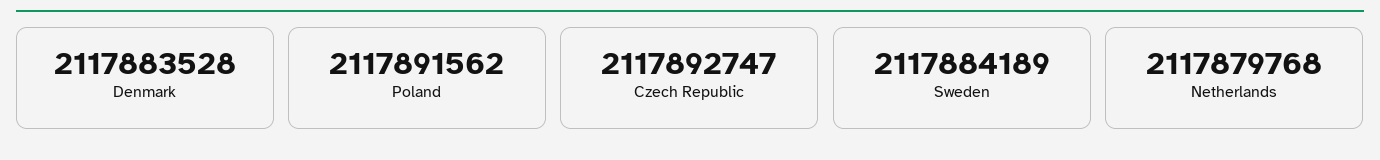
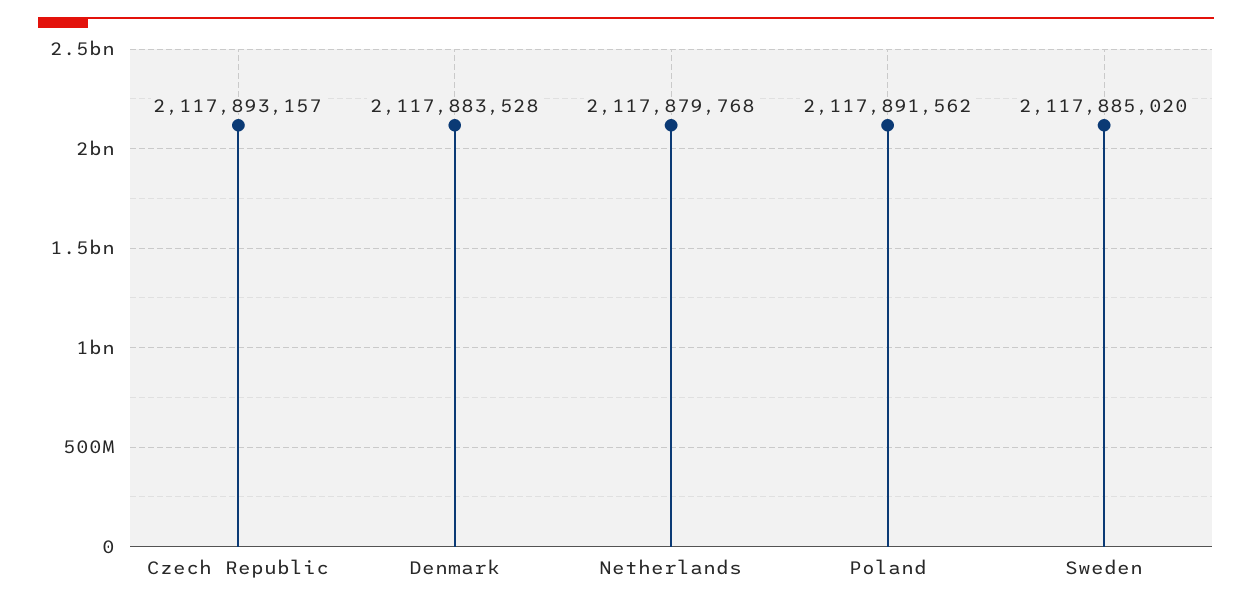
  {
    "Denmark": 2117883528,
    "Poland": 2117891562,
-   "Czech Republic": 2117892747,
+   "Czech Republic": 2117893157,
-   "Sweden": 2117884189,
+   "Sweden": 2117885020,
    "Netherlands": 2117879768
  }

